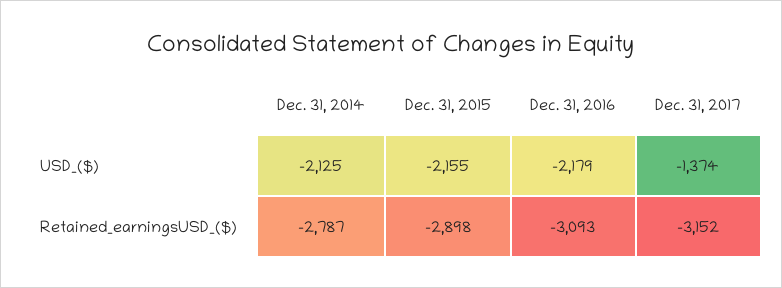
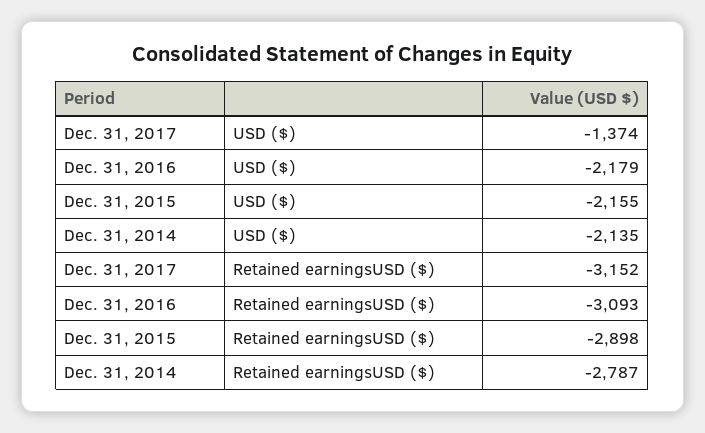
  {
    "Dec. 31, 2014": {
-     "USD_($)": -2125,
+     "USD_($)": -2135,
      "Retained_earningsUSD_($)": -2787
    },
    "Dec. 31, 2015": {
      "USD_($)": -2155,
      "Retained_earningsUSD_($)": -2898
    },
    "Dec. 31, 2016": {
      "USD_($)": -2179,
      "Retained_earningsUSD_($)": -3093
    },
    "Dec. 31, 2017": {
      "USD_($)": -1374,
      "Retained_earningsUSD_($)": -3152
    }
  }

